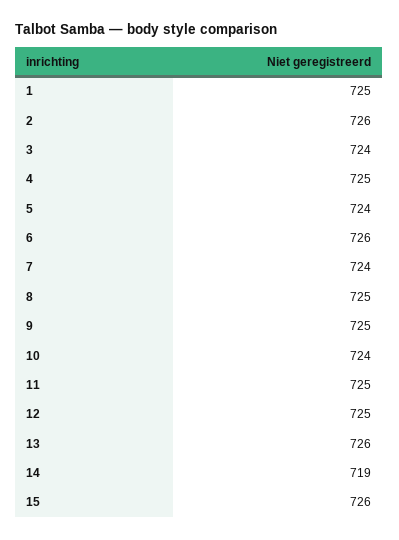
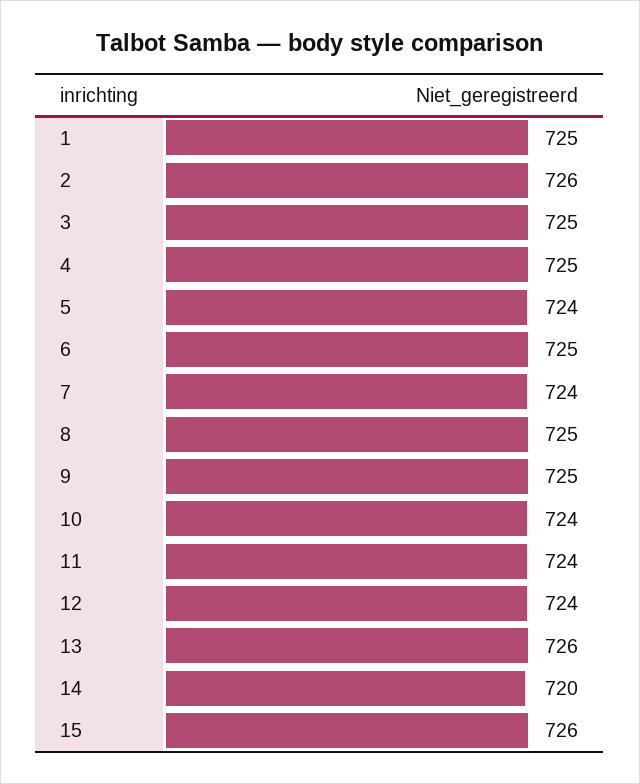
  {
    "1": 725,
    "2": 726,
-   "3": 724,
+   "3": 725,
    "4": 725,
    "5": 724,
-   "6": 726,
+   "6": 725,
    "7": 724,
    "8": 725,
    "9": 725,
    "10": 724,
-   "11": 725,
+   "11": 724,
-   "12": 725,
+   "12": 724,
    "13": 726,
-   "14": 719,
+   "14": 720,
    "15": 726
  }

